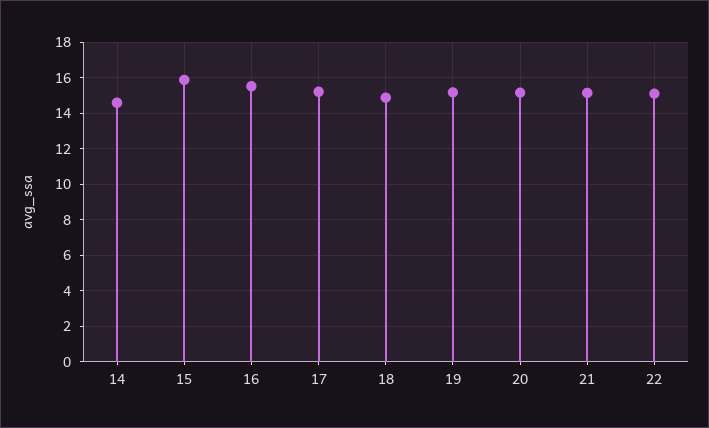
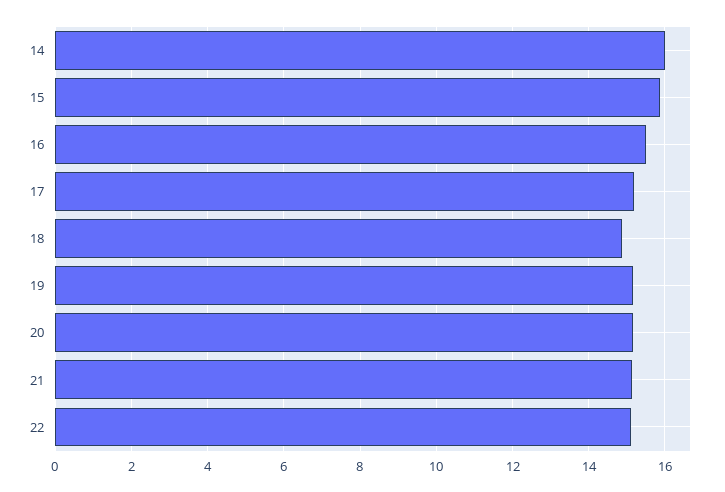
  {
-   "14": 14.5,
+   "14": 16,
    "15": 15.8,
    "16": 15.6,
    "17": 15.2,
    "18": 14.8,
    "19": 15.2,
    "20": 15.2,
    "21": 15.2,
    "22": 15.2
  }

